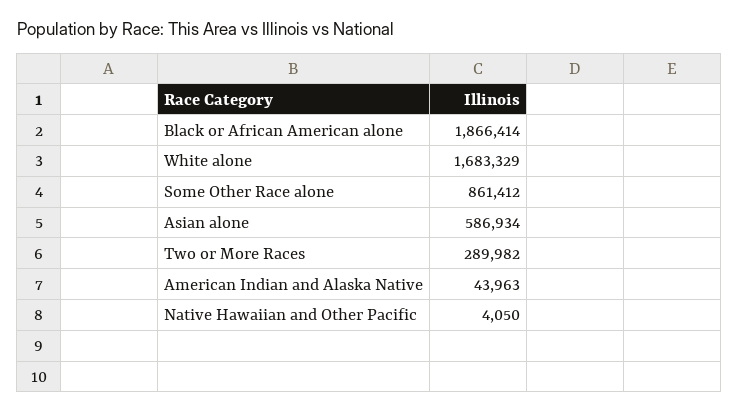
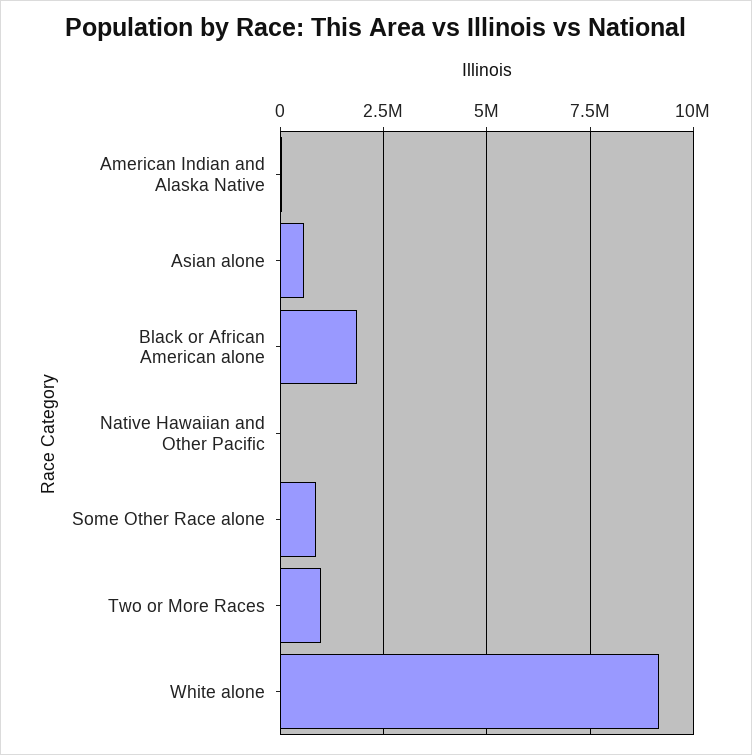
  {
    "Black or African American alone": 1866414,
-   "White alone": 1683329,
+   "White alone": 9250000,
    "Some Other Race alone": 861412,
    "Asian alone": 586934,
-   "Two or More Races": 289982,
+   "Two or More Races": 1000000,
    "American Indian and Alaska Native": 43963,
    "Native Hawaiian and Other Pacific": 4050
  }

